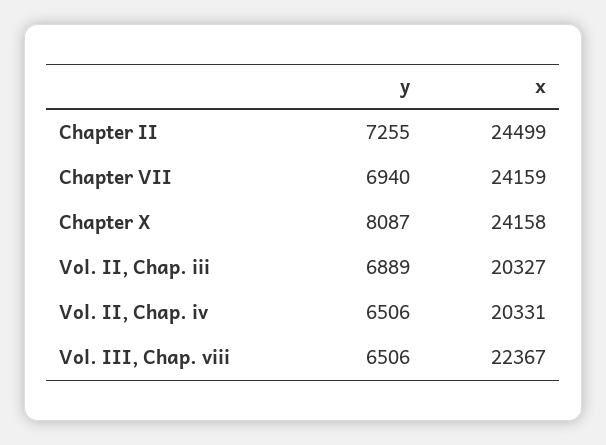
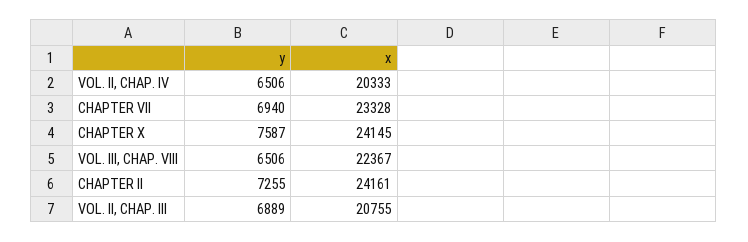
  {
    "y": {
      "Chapter II": 7255,
      "Chapter VII": 6940,
-     "Chapter X": 8087,
+     "Chapter X": 7587,
      "Vol. II, Chap. iii": 6889,
      "Vol. II, Chap. iv": 6506,
      "Vol. III, Chap. viii": 6506
    },
    "x": {
-     "Chapter II": 24499,
+     "Chapter II": 24161,
-     "Chapter VII": 24159,
+     "Chapter VII": 23328,
-     "Chapter X": 24158,
+     "Chapter X": 24145,
-     "Vol. II, Chap. iii": 20327,
+     "Vol. II, Chap. iii": 20755,
-     "Vol. II, Chap. iv": 20331,
+     "Vol. II, Chap. iv": 20333,
      "Vol. III, Chap. viii": 22367
    }
  }

